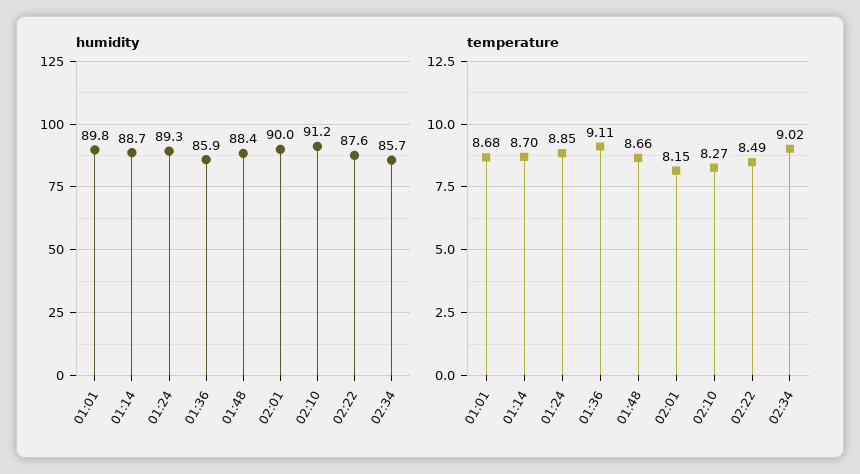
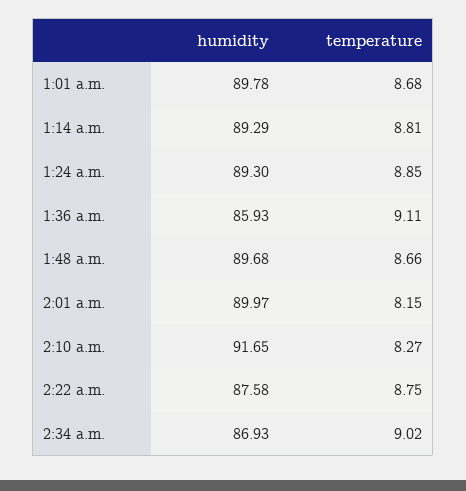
  {
    "humidity": {
      "01:01": 89.78,
-     "01:14": 88.7,
+     "01:14": 89.29,
      "01:24": 89.3,
      "01:36": 85.93,
-     "01:48": 88.4,
+     "01:48": 89.68,
      "02:01": 89.97,
-     "02:10": 91.2,
+     "02:10": 91.65,
      "02:22": 87.58,
-     "02:34": 85.7
+     "02:34": 86.93
    },
    "temperature": {
      "01:01": 8.68,
-     "01:14": 8.7,
+     "01:14": 8.81,
      "01:24": 8.85,
      "01:36": 9.11,
      "01:48": 8.66,
      "02:01": 8.15,
      "02:10": 8.27,
-     "02:22": 8.49,
+     "02:22": 8.75,
      "02:34": 9.02
    }
  }

